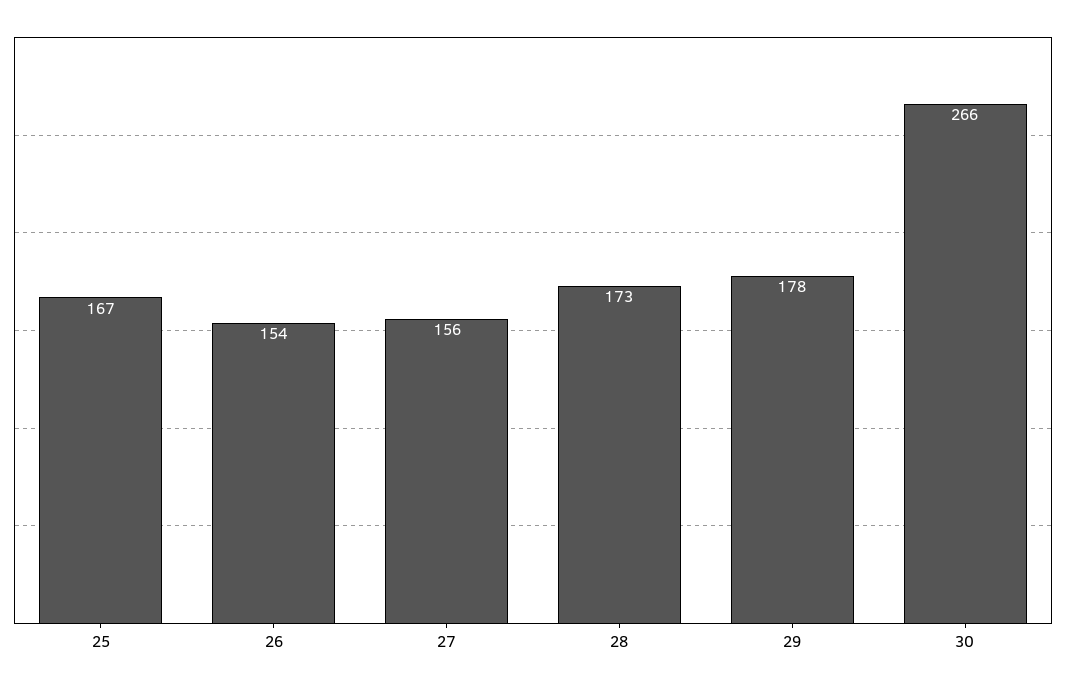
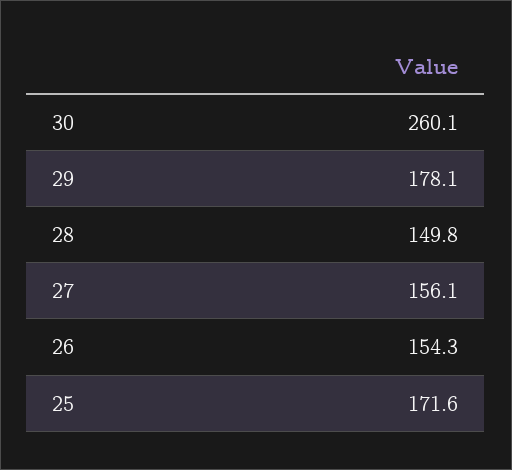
  {
-   "25": 167,
+   "25": 171.6,
    "26": 154.3,
    "27": 156.1,
-   "28": 173,
+   "28": 149.8,
    "29": 178.1,
-   "30": 266
+   "30": 260.1
  }

